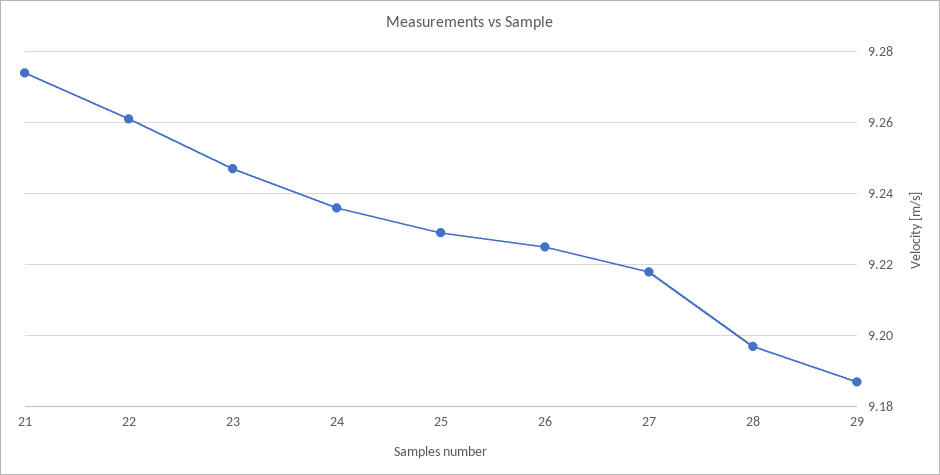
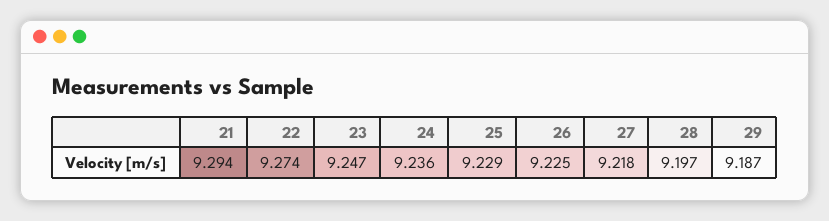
  {
-   "21": 9.275,
+   "21": 9.294,
-   "22": 9.26,
+   "22": 9.274,
    "23": 9.247,
    "24": 9.236,
    "25": 9.229,
    "26": 9.225,
    "27": 9.218,
    "28": 9.197,
    "29": 9.187
  }

